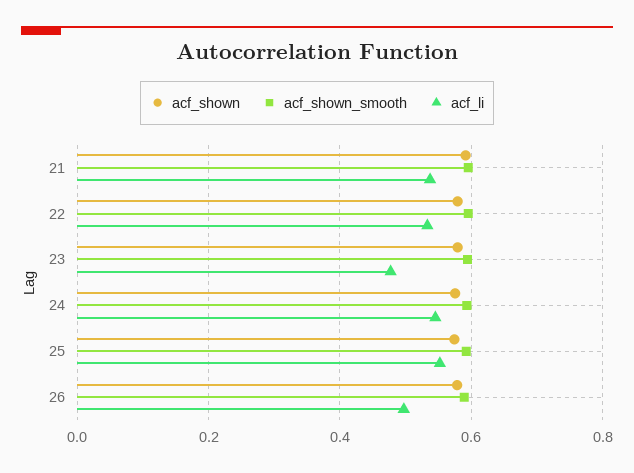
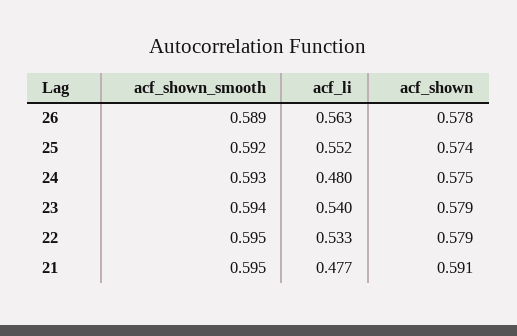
  {
    "acf_shown": {
      "21": 0.591,
      "22": 0.579,
      "23": 0.579,
      "24": 0.575,
      "25": 0.574,
      "26": 0.578
    },
    "acf_shown_smooth": {
      "21": 0.595,
      "22": 0.595,
      "23": 0.594,
      "24": 0.593,
      "25": 0.592,
      "26": 0.589
    },
    "acf_li": {
-     "21": 0.54,
+     "21": 0.477,
      "22": 0.533,
-     "23": 0.48,
+     "23": 0.54,
-     "24": 0.54,
+     "24": 0.48,
      "25": 0.552,
-     "26": 0.5
+     "26": 0.563
    }
  }

